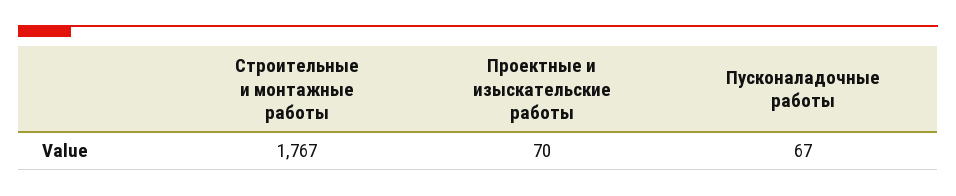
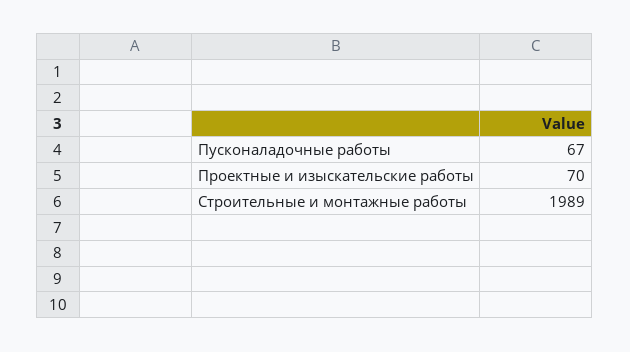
  {
-   "Строительные и монтажные работы": 1767,
+   "Строительные и монтажные работы": 1989,
    "Проектные и изыскательские работы": 70,
    "Пусконаладочные работы": 67
  }

